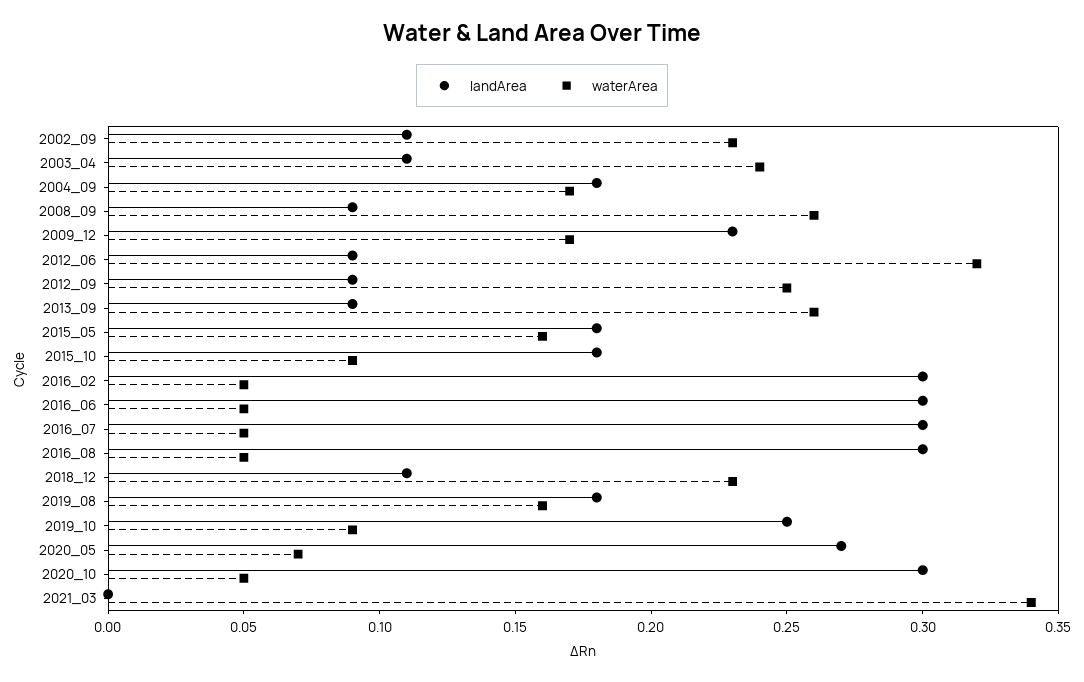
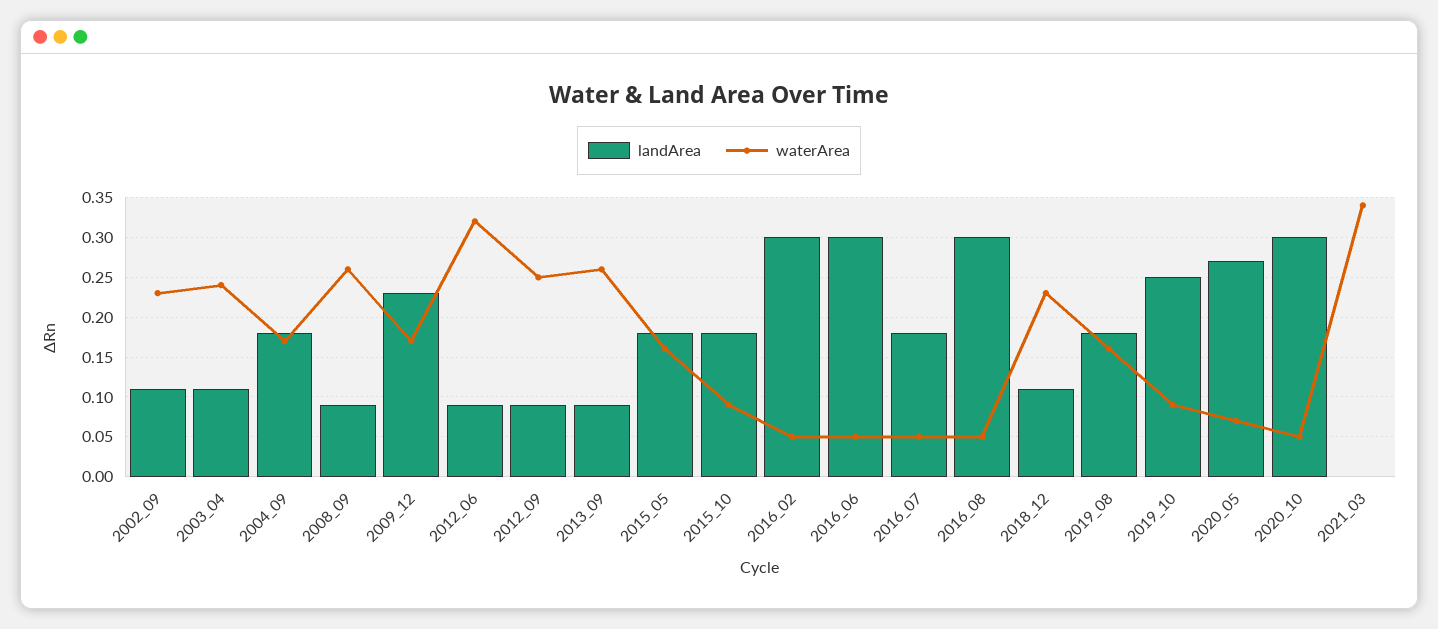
  {
    "landArea": {
      "2002_09": 0.11,
      "2003_04": 0.11,
      "2004_09": 0.18,
      "2008_09": 0.09,
      "2009_12": 0.23,
      "2012_06": 0.09,
      "2012_09": 0.09,
      "2013_09": 0.09,
      "2015_05": 0.18,
      "2015_10": 0.18,
      "2016_02": 0.3,
      "2016_06": 0.3,
-     "2016_07": 0.3,
+     "2016_07": 0.18,
      "2016_08": 0.3,
      "2018_12": 0.11,
      "2019_08": 0.18,
      "2019_10": 0.25,
      "2020_05": 0.27,
      "2020_10": 0.3,
      "2021_03": 0
    },
    "waterArea": {
      "2002_09": 0.23,
      "2003_04": 0.24,
      "2004_09": 0.17,
      "2008_09": 0.26,
      "2009_12": 0.17,
      "2012_06": 0.32,
      "2012_09": 0.25,
      "2013_09": 0.26,
      "2015_05": 0.16,
      "2015_10": 0.09,
      "2016_02": 0.05,
      "2016_06": 0.05,
      "2016_07": 0.05,
      "2016_08": 0.05,
      "2018_12": 0.23,
      "2019_08": 0.16,
      "2019_10": 0.09,
      "2020_05": 0.07,
      "2020_10": 0.05,
      "2021_03": 0.34
    }
  }

